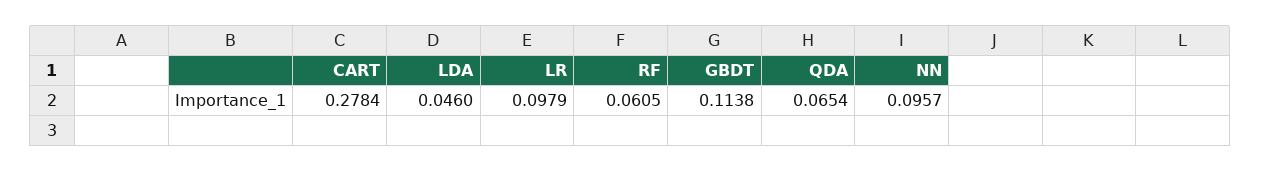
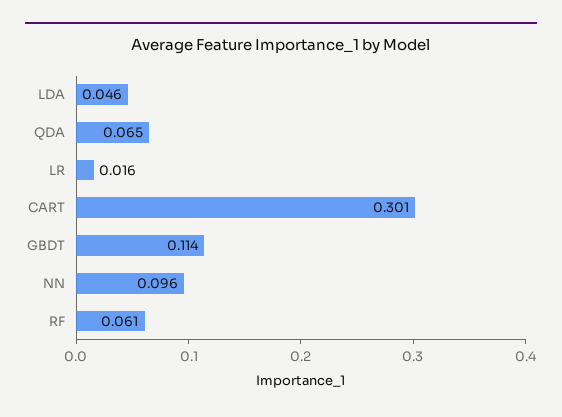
  {
-   "CART": 0.2784,
+   "CART": 0.301,
    "LDA": 0.046,
-   "LR": 0.0979,
+   "LR": 0.016,
    "RF": 0.0605,
    "GBDT": 0.1138,
    "QDA": 0.0654,
    "NN": 0.0957
  }

